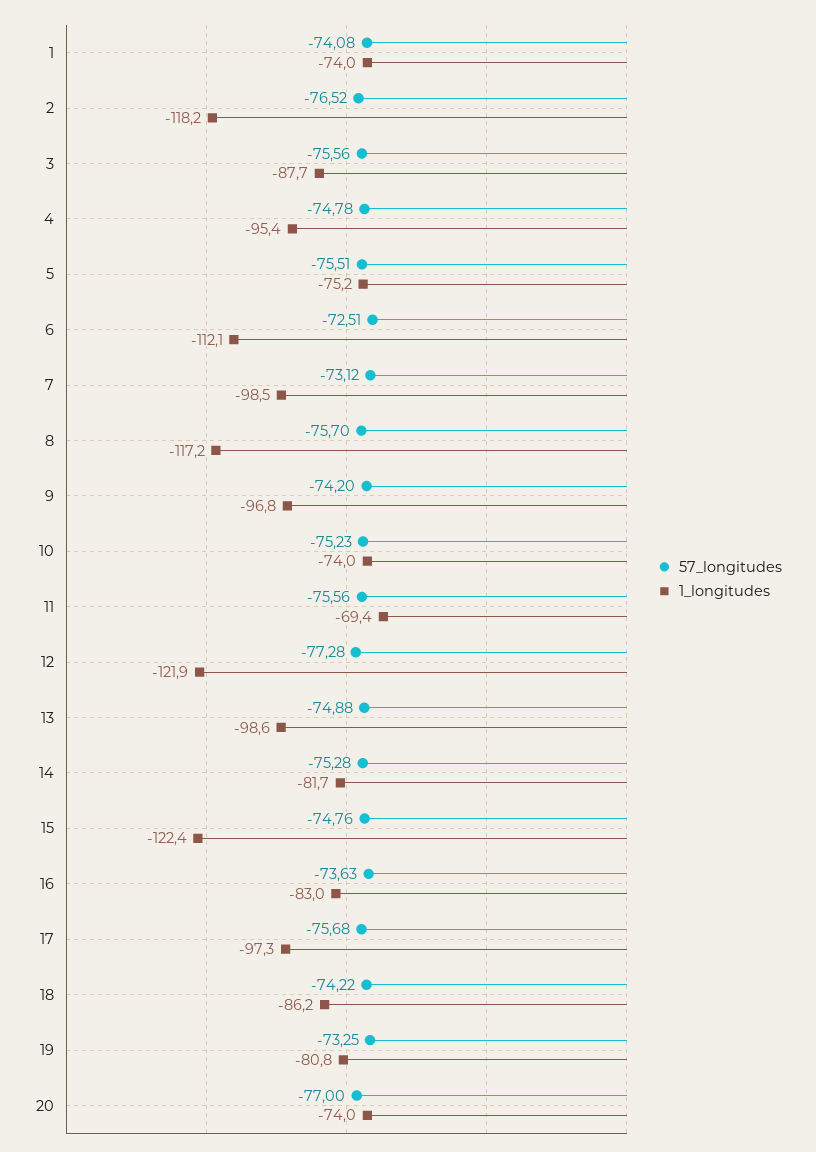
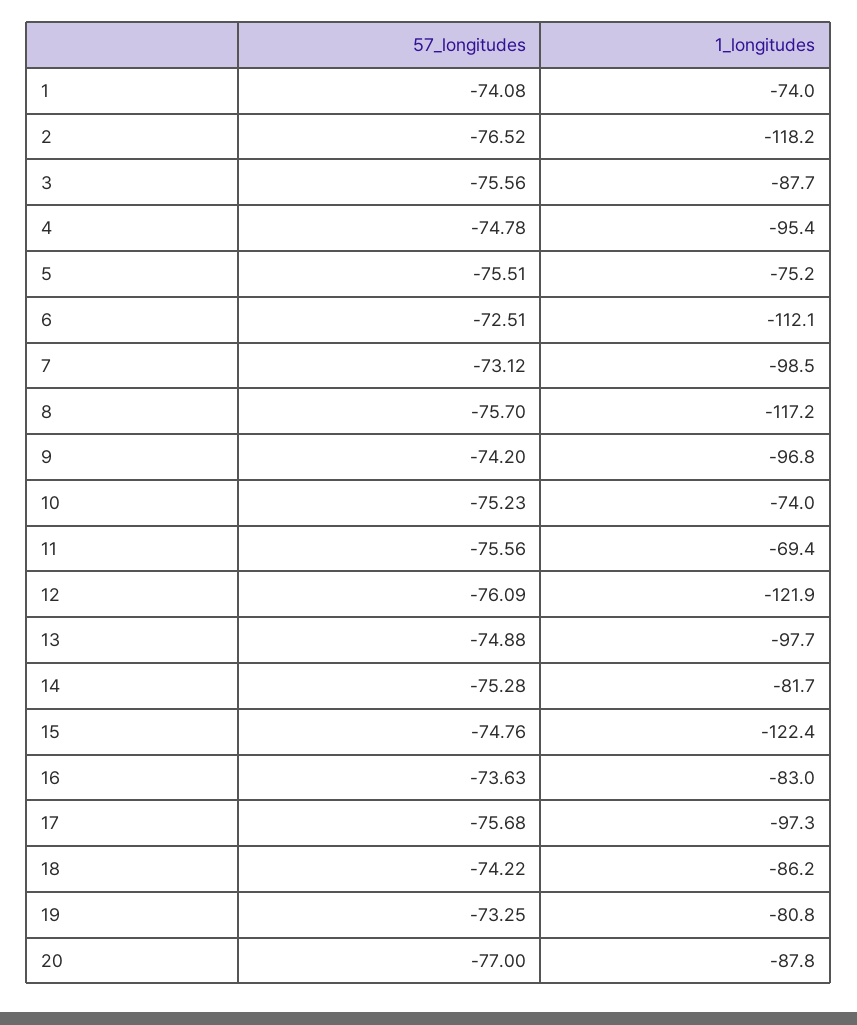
  {
    "57_longitudes": {
      "1": -74.08,
      "2": -76.52,
      "3": -75.56,
      "4": -74.78,
      "5": -75.51,
      "6": -72.51,
      "7": -73.12,
      "8": -75.7,
      "9": -74.2,
      "10": -75.23,
      "11": -75.56,
-     "12": -77.28,
+     "12": -76.09,
      "13": -74.88,
      "14": -75.28,
      "15": -74.76,
      "16": -73.63,
      "17": -75.68,
      "18": -74.22,
      "19": -73.25,
      "20": -77
    },
    "1_longitudes": {
      "1": -74,
      "2": -118.2,
      "3": -87.7,
      "4": -95.4,
      "5": -75.2,
      "6": -112.1,
      "7": -98.5,
      "8": -117.2,
      "9": -96.8,
      "10": -74,
      "11": -69.4,
      "12": -121.9,
-     "13": -98.6,
+     "13": -97.7,
      "14": -81.7,
      "15": -122.4,
      "16": -83,
      "17": -97.3,
      "18": -86.2,
      "19": -80.8,
-     "20": -74
+     "20": -87.8
    }
  }

